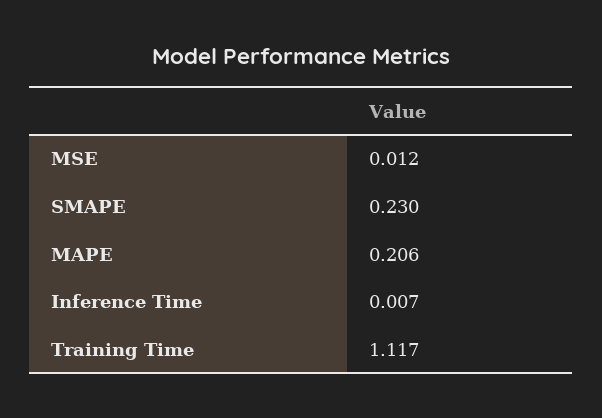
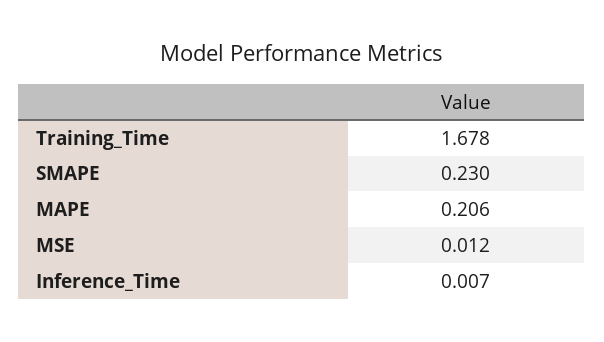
  {
    "MSE": 0.012,
    "SMAPE": 0.23,
    "MAPE": 0.206,
    "Inference Time": 0.007,
-   "Training Time": 1.117
+   "Training Time": 1.678
  }

